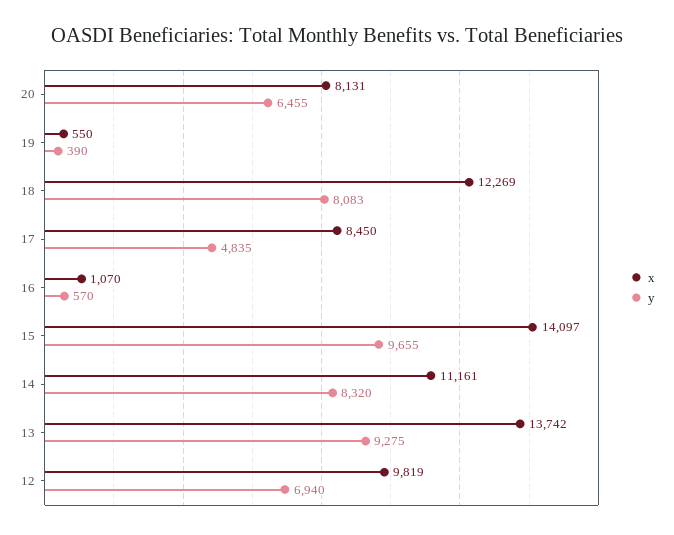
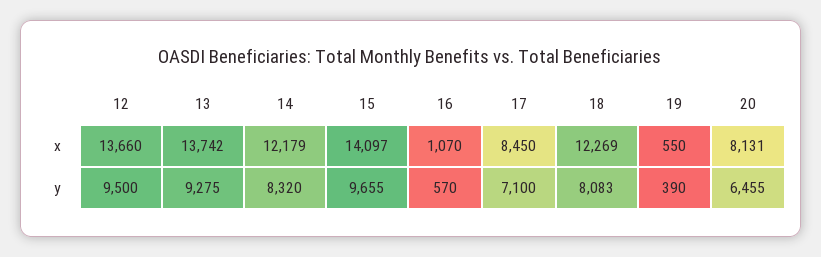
  {
    "x": {
      "20": 8131,
      "19": 550,
      "18": 12269,
      "17": 8450,
      "16": 1070,
      "15": 14097,
-     "14": 11161,
+     "14": 12179,
      "13": 13742,
-     "12": 9819
+     "12": 13660
    },
    "y": {
      "20": 6455,
      "19": 390,
      "18": 8083,
-     "17": 4835,
+     "17": 7100,
      "16": 570,
      "15": 9655,
      "14": 8320,
      "13": 9275,
-     "12": 6940
+     "12": 9500
    }
  }

